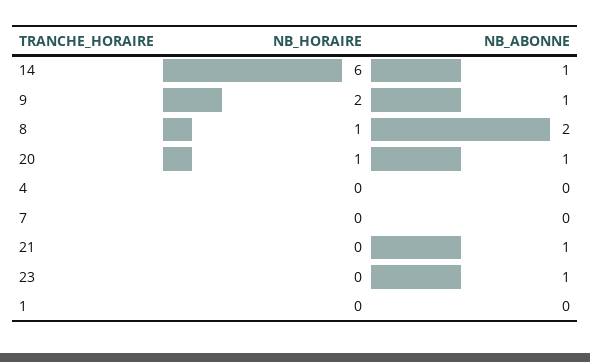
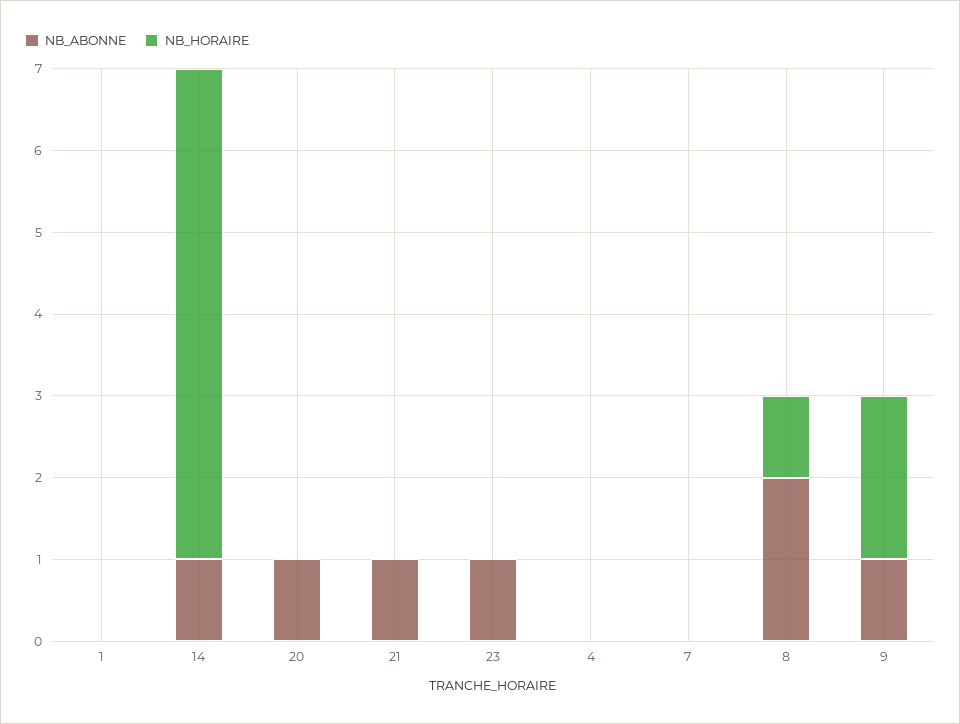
  {
    "NB_HORAIRE": {
      "14": 6,
      "9": 2,
      "8": 1,
-     "20": 1,
+     "20": 0,
      "4": 0,
      "7": 0,
      "21": 0,
      "23": 0,
      "1": 0
    },
    "NB_ABONNE": {
      "14": 1,
      "9": 1,
      "8": 2,
      "20": 1,
      "4": 0,
      "7": 0,
      "21": 1,
      "23": 1,
      "1": 0
    }
  }

